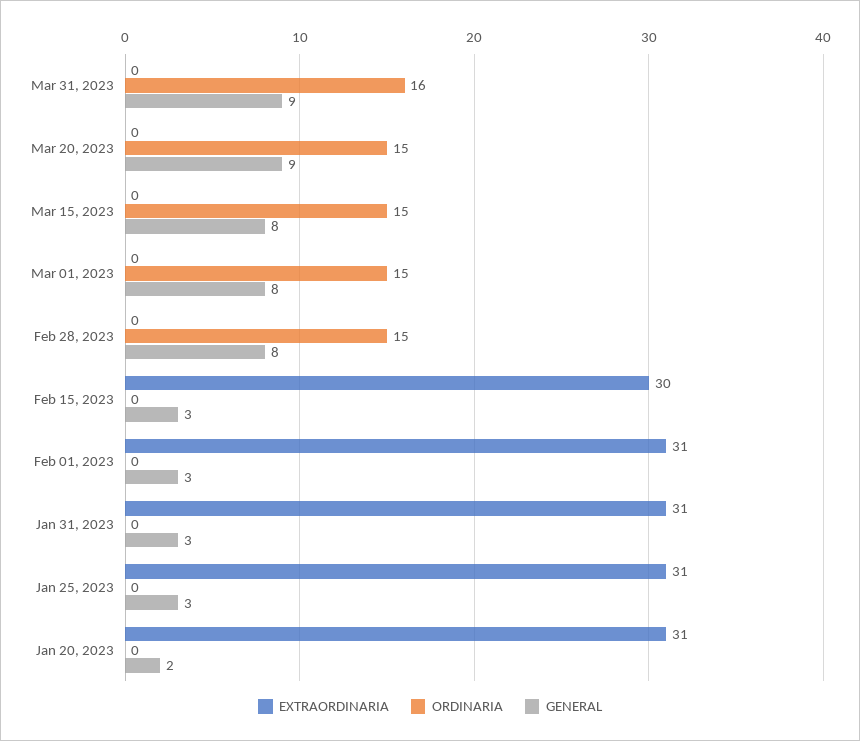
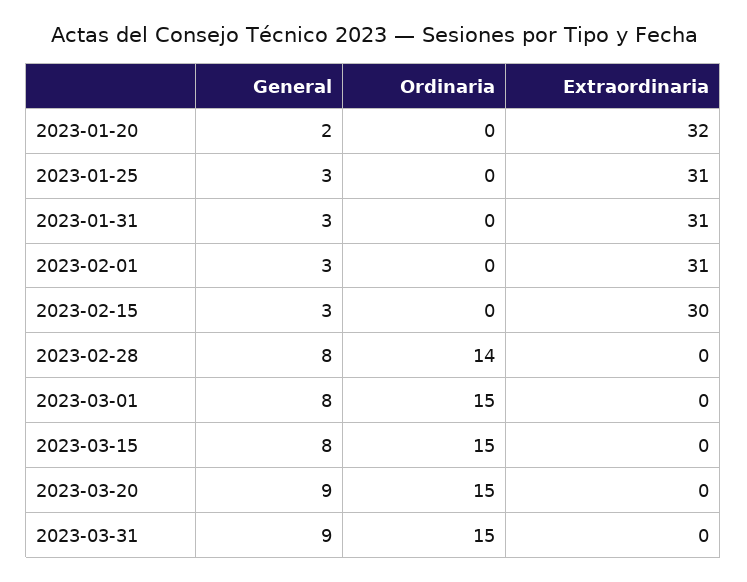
  {
    "EXTRAORDINARIA": {
      "Mar 31, 2023": 0,
      "Mar 20, 2023": 0,
      "Mar 15, 2023": 0,
      "Mar 01, 2023": 0,
      "Feb 28, 2023": 0,
      "Feb 15, 2023": 30,
      "Feb 01, 2023": 31,
      "Jan 31, 2023": 31,
      "Jan 25, 2023": 31,
-     "Jan 20, 2023": 31
+     "Jan 20, 2023": 32
    },
    "ORDINARIA": {
-     "Mar 31, 2023": 16,
+     "Mar 31, 2023": 15,
      "Mar 20, 2023": 15,
      "Mar 15, 2023": 15,
      "Mar 01, 2023": 15,
-     "Feb 28, 2023": 15,
+     "Feb 28, 2023": 14,
      "Feb 15, 2023": 0,
      "Feb 01, 2023": 0,
      "Jan 31, 2023": 0,
      "Jan 25, 2023": 0,
      "Jan 20, 2023": 0
    },
    "GENERAL": {
      "Mar 31, 2023": 9,
      "Mar 20, 2023": 9,
      "Mar 15, 2023": 8,
      "Mar 01, 2023": 8,
      "Feb 28, 2023": 8,
      "Feb 15, 2023": 3,
      "Feb 01, 2023": 3,
      "Jan 31, 2023": 3,
      "Jan 25, 2023": 3,
      "Jan 20, 2023": 2
    }
  }

